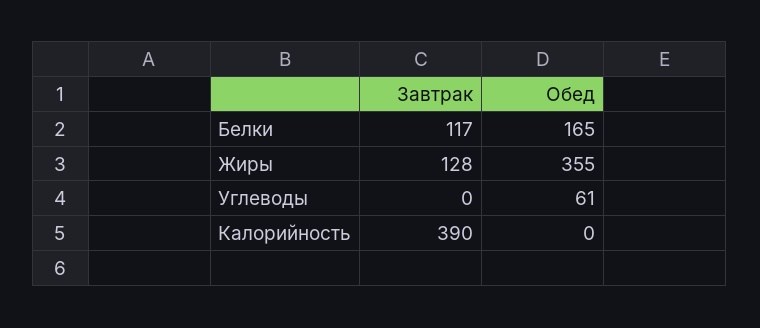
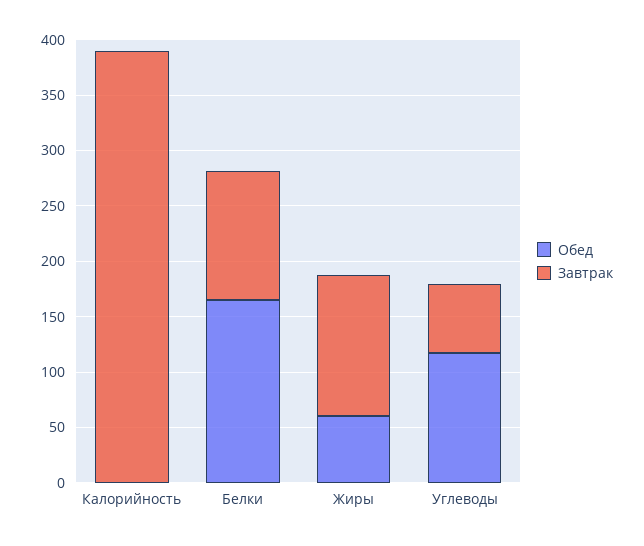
  {
    "Завтрак": {
      "Белки": 117,
      "Жиры": 128,
-     "Углеводы": 0,
+     "Углеводы": 60,
      "Калорийность": 390
    },
    "Обед": {
      "Белки": 165,
-     "Жиры": 355,
+     "Жиры": 60,
-     "Углеводы": 61,
+     "Углеводы": 120,
      "Калорийность": 0
    }
  }

